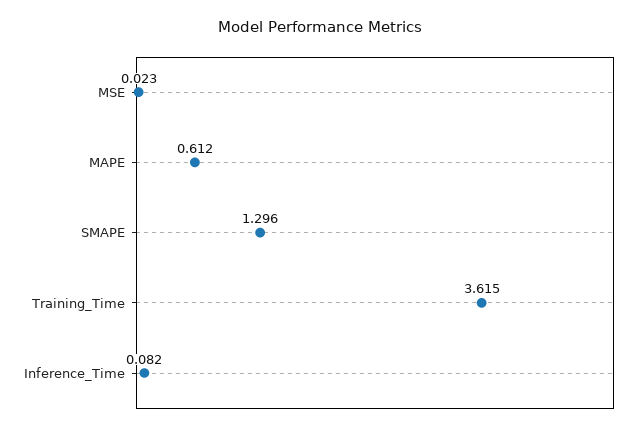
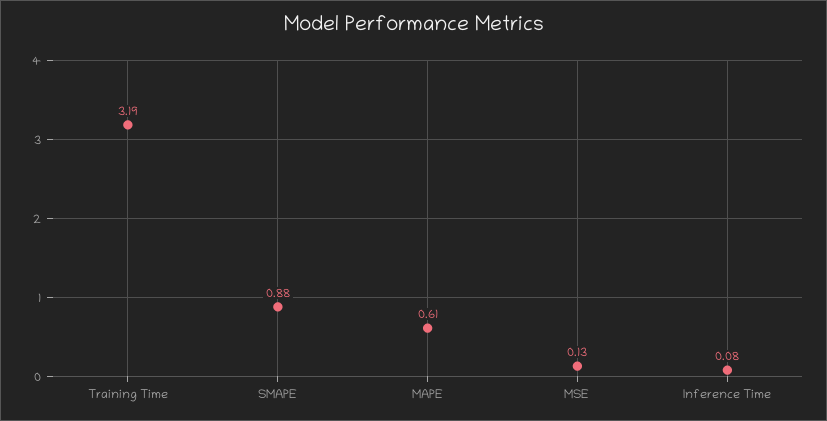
  {
-   "MSE": 0.023,
+   "MSE": 0.13,
    "MAPE": 0.612,
-   "SMAPE": 1.296,
+   "SMAPE": 0.88,
-   "Training_Time": 3.615,
+   "Training_Time": 3.19,
    "Inference_Time": 0.082
  }

